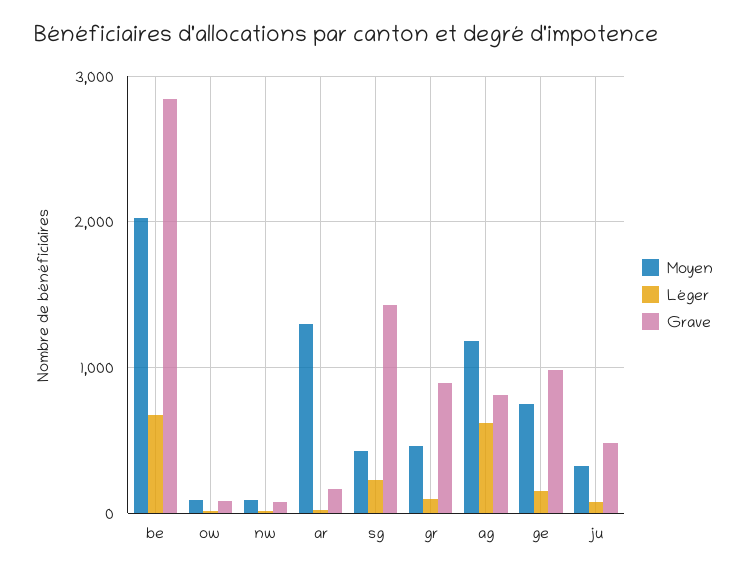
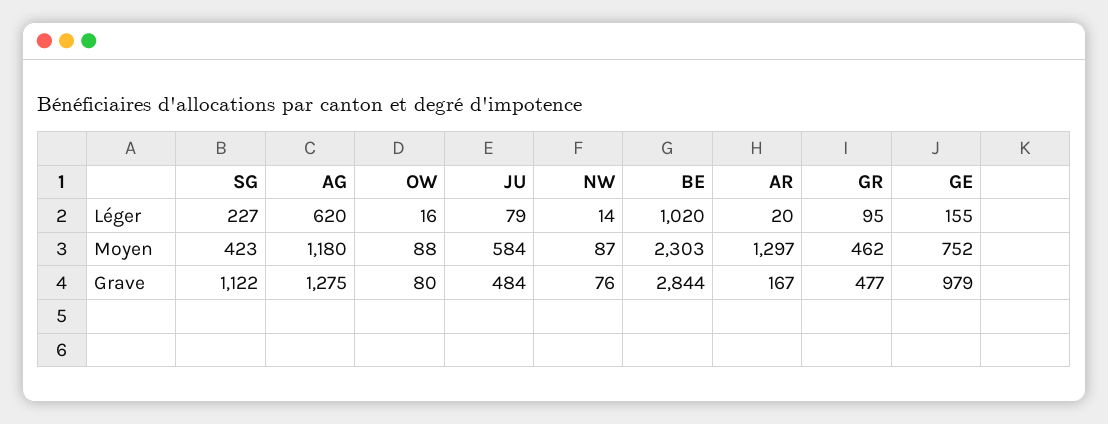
  {
    "Moyen": {
-     "be": 2000,
+     "be": 2303,
      "ow": 88,
      "nw": 87,
      "ar": 1297,
      "sg": 423,
      "gr": 462,
      "ag": 1180,
      "ge": 752,
-     "ju": 300
+     "ju": 584
    },
    "Léger": {
-     "be": 700,
+     "be": 1020,
      "ow": 16,
      "nw": 14,
      "ar": 20,
      "sg": 227,
      "gr": 95,
      "ag": 620,
      "ge": 155,
      "ju": 79
    },
    "Grave": {
      "be": 2844,
      "ow": 80,
      "nw": 76,
      "ar": 167,
-     "sg": 1400,
+     "sg": 1122,
-     "gr": 900,
+     "gr": 477,
-     "ag": 800,
+     "ag": 1275,
      "ge": 979,
      "ju": 484
    }
  }

